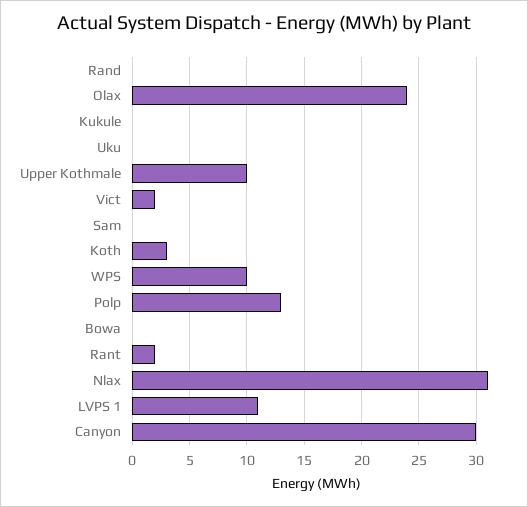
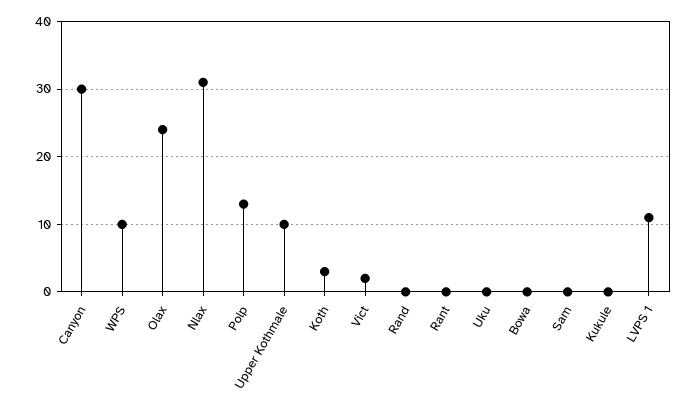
  {
    "Rand": 0,
    "Olax": 24,
    "Kukule": 0,
    "Uku": 0,
    "Upper Kothmale": 10,
    "Vict": 2,
    "Sam": 0,
    "Koth": 3,
    "WPS": 10,
    "Polp": 13,
    "Bowa": 0,
-   "Rant": 2,
+   "Rant": 0,
    "Nlax": 31,
    "LVPS 1": 11,
    "Canyon": 30
  }

